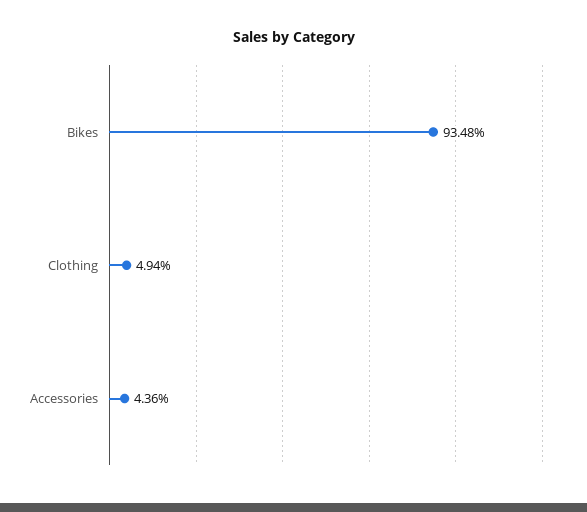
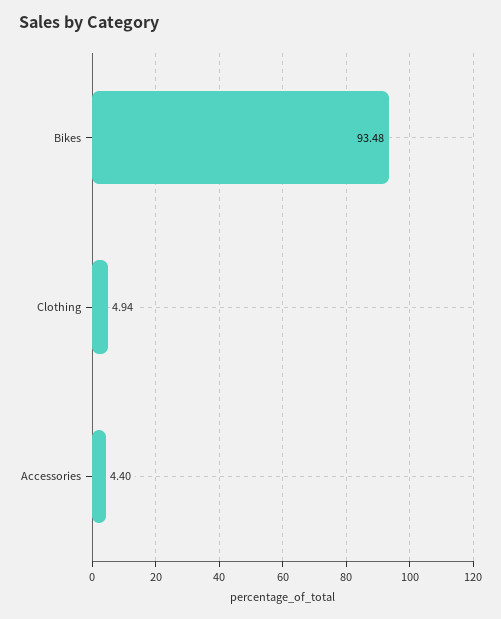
  {
    "Bikes": 93.48,
    "Clothing": 4.94,
-   "Accessories": 4.36
+   "Accessories": 4.4
  }

